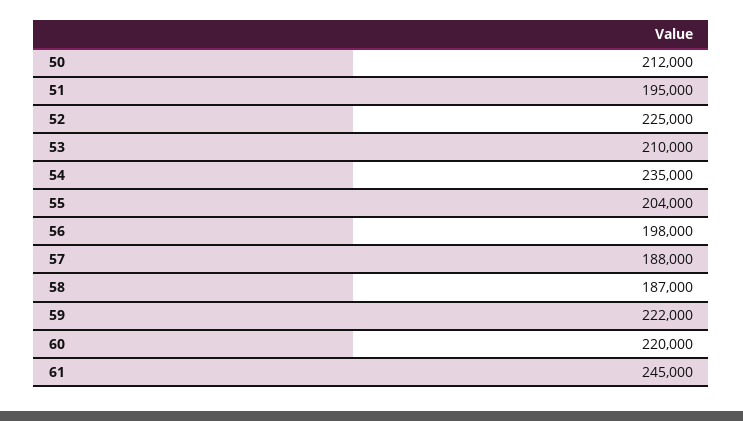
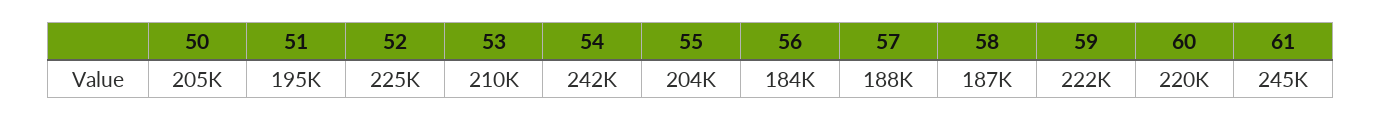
  {
-   "50": 212000,
+   "50": 205000,
    "51": 195000,
    "52": 225000,
    "53": 210000,
-   "54": 235000,
+   "54": 242000,
    "55": 204000,
-   "56": 198000,
+   "56": 184000,
    "57": 188000,
    "58": 187000,
    "59": 222000,
    "60": 220000,
    "61": 245000
  }

